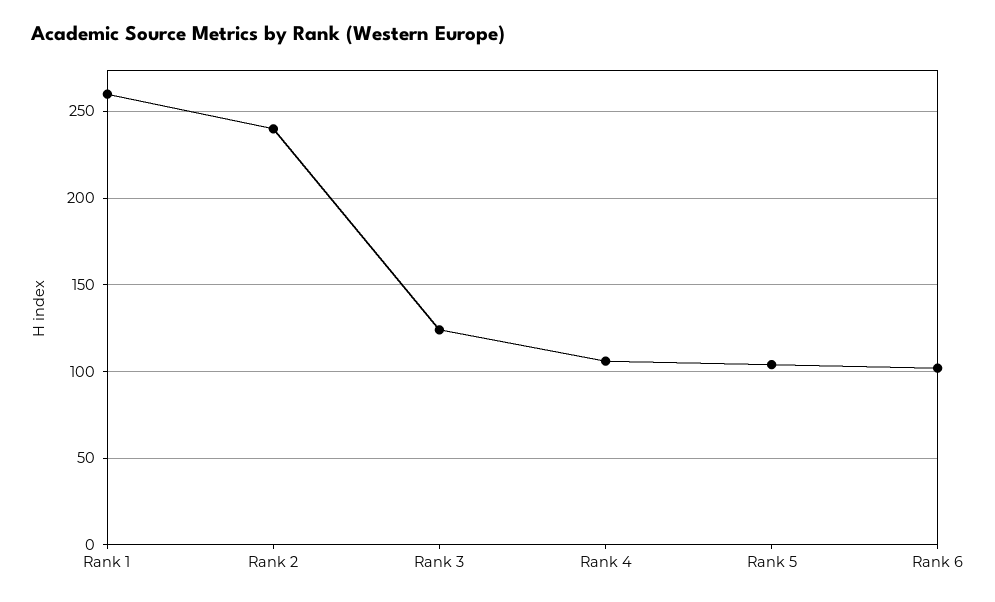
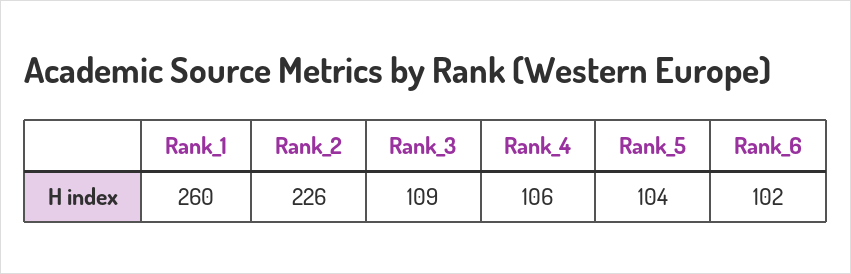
  {
    "Rank 1": 260,
-   "Rank 2": 240,
+   "Rank 2": 226,
-   "Rank 3": 125,
+   "Rank 3": 109,
    "Rank 4": 106,
    "Rank 5": 104,
    "Rank 6": 102
  }

